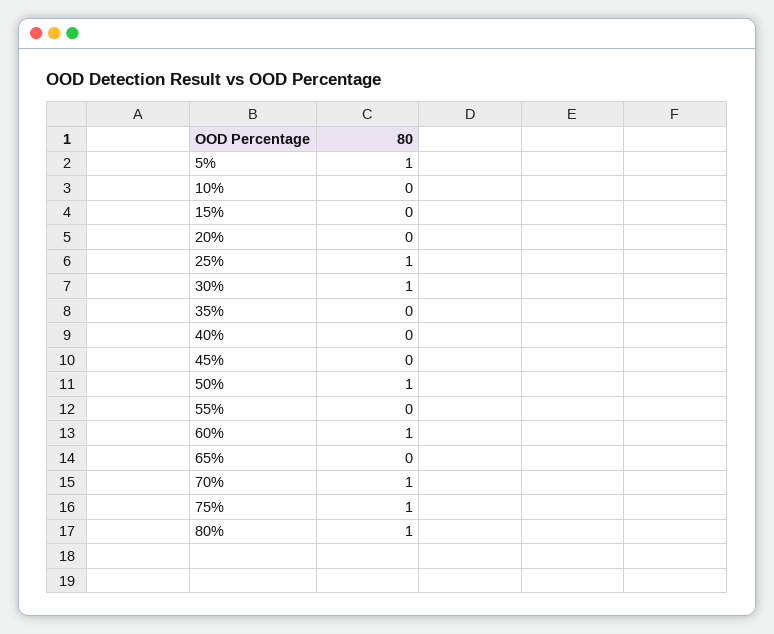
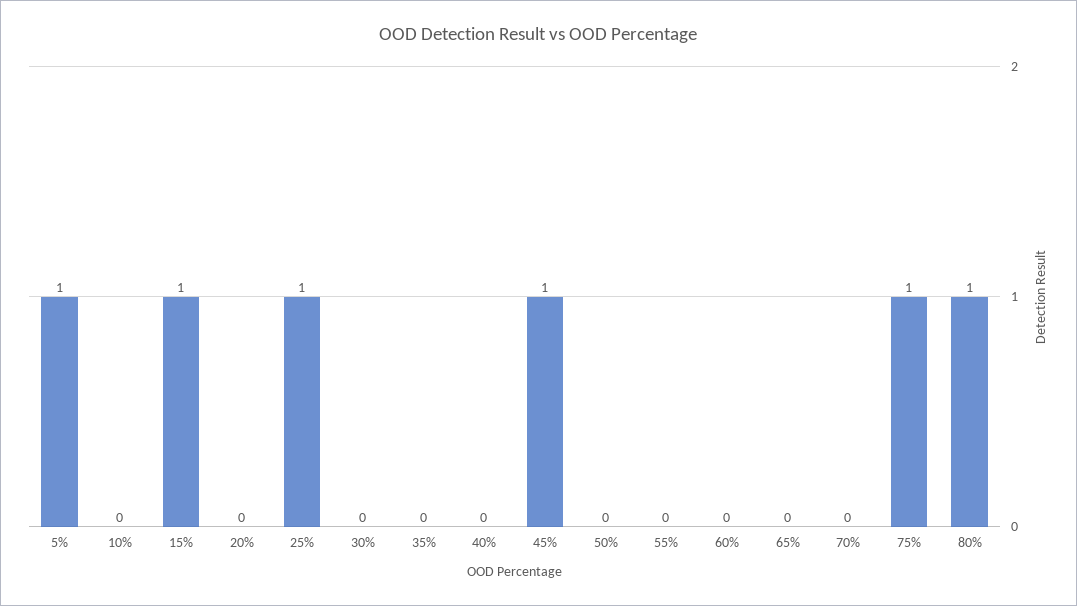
  {
    "5%": 1,
    "10%": 0,
-   "15%": 0,
+   "15%": 1,
    "20%": 0,
    "25%": 1,
-   "30%": 1,
+   "30%": 0,
    "35%": 0,
    "40%": 0,
-   "45%": 0,
+   "45%": 1,
-   "50%": 1,
+   "50%": 0,
    "55%": 0,
-   "60%": 1,
+   "60%": 0,
    "65%": 0,
-   "70%": 1,
+   "70%": 0,
    "75%": 1,
    "80%": 1
  }

